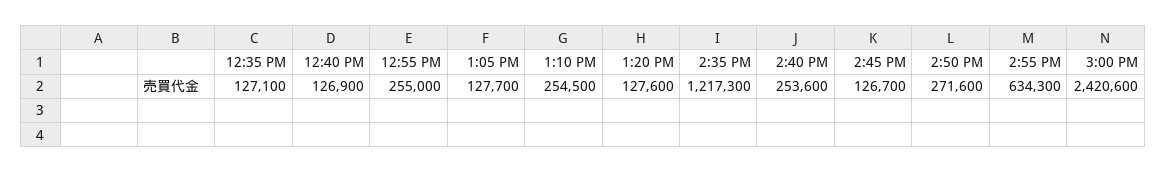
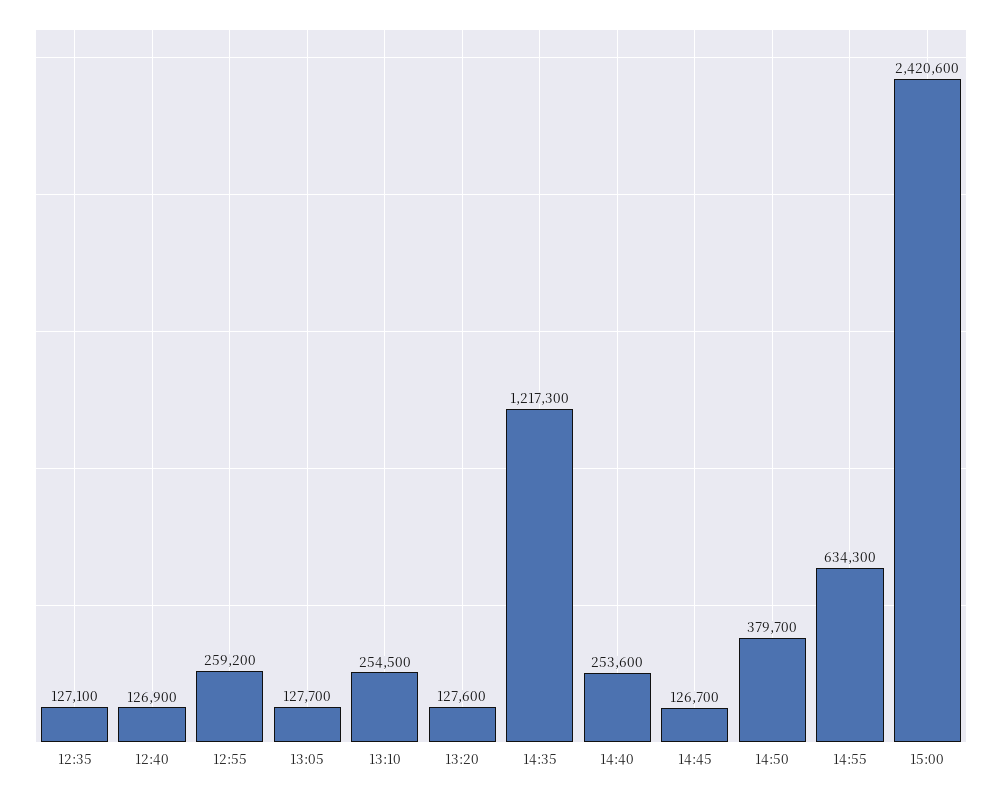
  {
    "12:35 PM": 127100,
    "12:40 PM": 126900,
-   "12:55 PM": 255000,
+   "12:55 PM": 259200,
    "1:05 PM": 127700,
    "1:10 PM": 254500,
    "1:20 PM": 127600,
    "2:35 PM": 1217300,
    "2:40 PM": 253600,
    "2:45 PM": 126700,
-   "2:50 PM": 271600,
+   "2:50 PM": 379700,
    "2:55 PM": 634300,
    "3:00 PM": 2420600
  }

